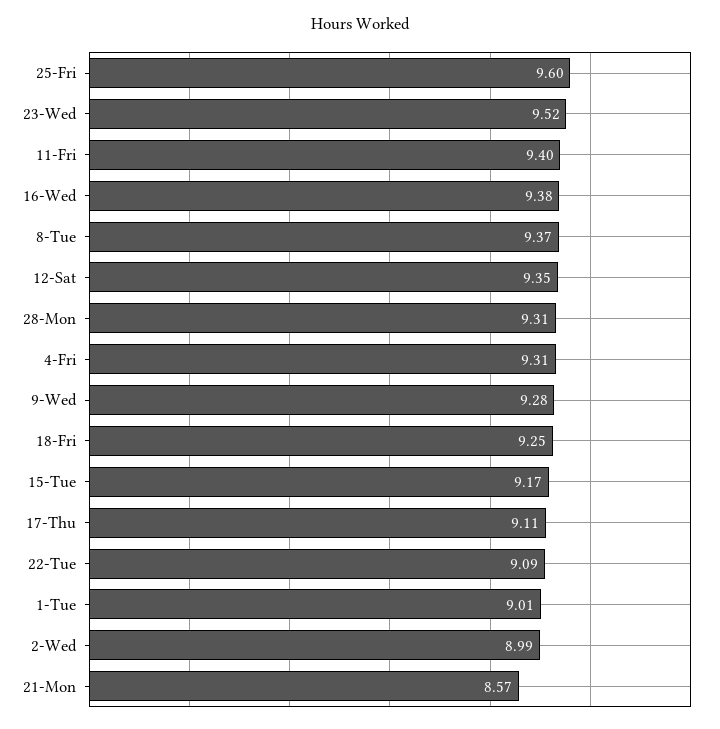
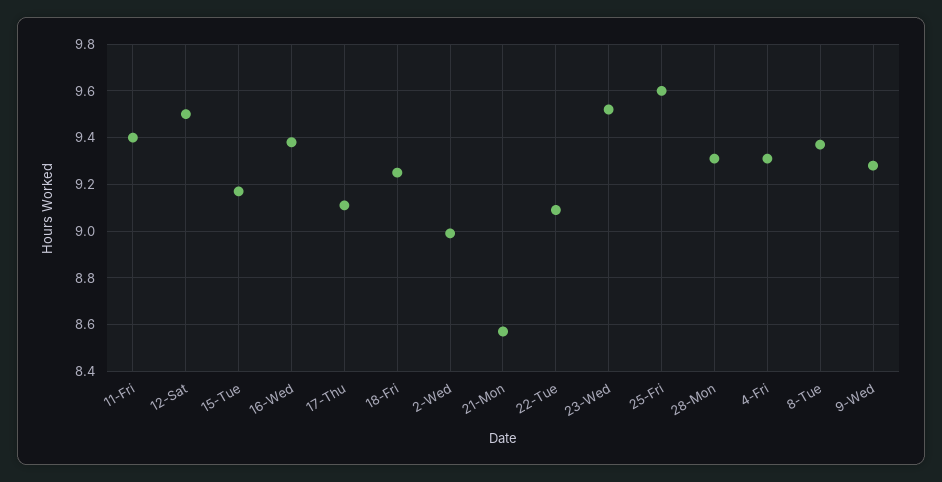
  {
    "25-Fri": 9.6,
    "23-Wed": 9.52,
    "11-Fri": 9.4,
    "16-Wed": 9.38,
    "8-Tue": 9.37,
-   "12-Sat": 9.35,
+   "12-Sat": 9.5,
    "28-Mon": 9.31,
    "4-Fri": 9.31,
    "9-Wed": 9.28,
    "18-Fri": 9.25,
    "15-Tue": 9.17,
    "17-Thu": 9.11,
    "22-Tue": 9.09,
-   "1-Tue": 9.01,
    "2-Wed": 8.99,
    "21-Mon": 8.57
  }

